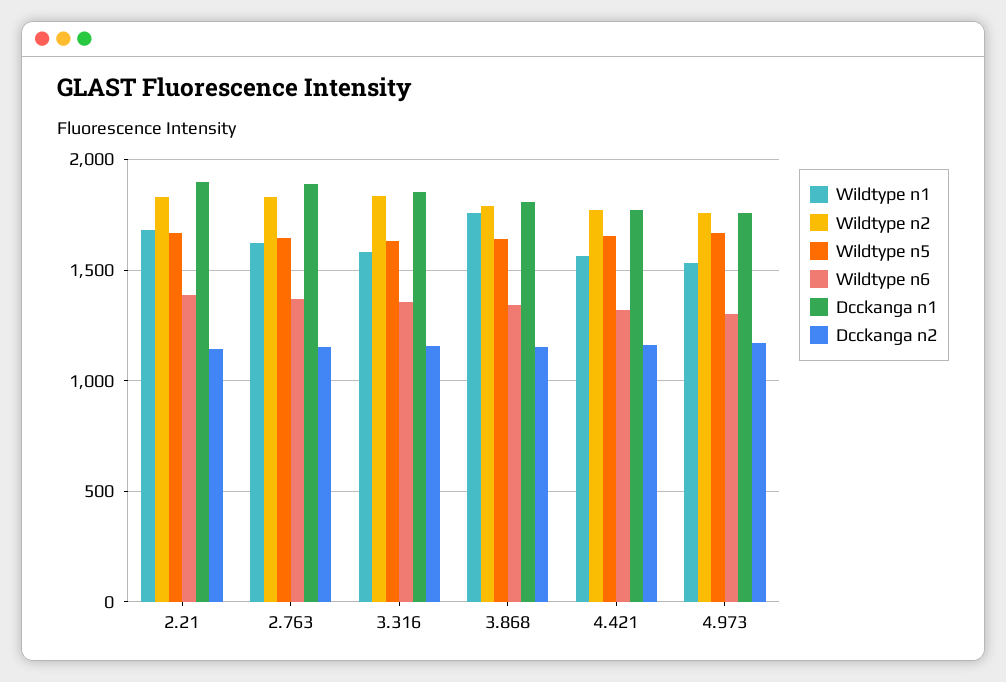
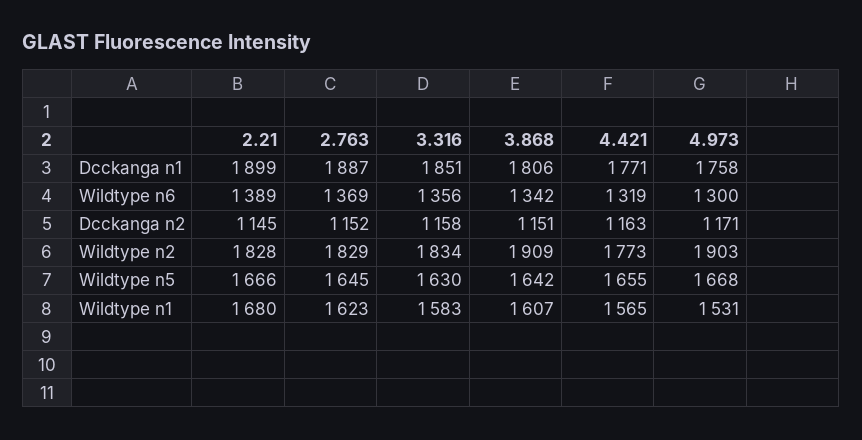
  {
    "Wildtype n1": {
      "2.21": 1680,
      "2.763": 1623,
      "3.316": 1583,
-     "3.868": 1750,
+     "3.868": 1607,
      "4.421": 1565,
      "4.973": 1531
    },
    "Wildtype n2": {
      "2.21": 1828,
      "2.763": 1829,
      "3.316": 1834,
-     "3.868": 1800,
+     "3.868": 1909,
      "4.421": 1773,
-     "4.973": 1750
+     "4.973": 1903
    },
    "Wildtype n5": {
      "2.21": 1666,
      "2.763": 1645,
      "3.316": 1630,
      "3.868": 1642,
      "4.421": 1655,
      "4.973": 1668
    },
    "Wildtype n6": {
      "2.21": 1389,
      "2.763": 1369,
      "3.316": 1356,
      "3.868": 1342,
      "4.421": 1319,
      "4.973": 1300
    },
    "Dcckanga n1": {
      "2.21": 1899,
      "2.763": 1887,
      "3.316": 1851,
      "3.868": 1806,
      "4.421": 1771,
      "4.973": 1758
    },
    "Dcckanga n2": {
      "2.21": 1145,
      "2.763": 1152,
      "3.316": 1158,
      "3.868": 1151,
      "4.421": 1163,
      "4.973": 1171
    }
  }

